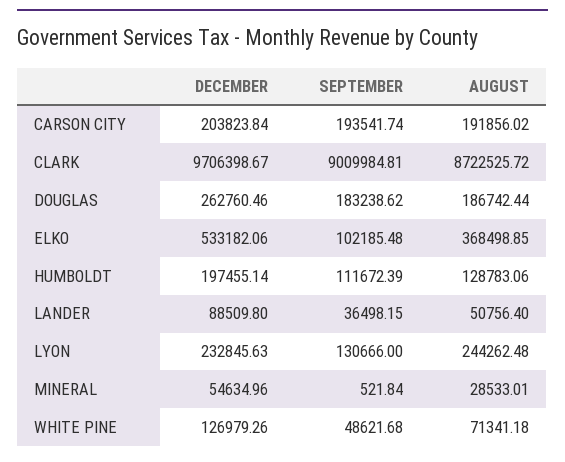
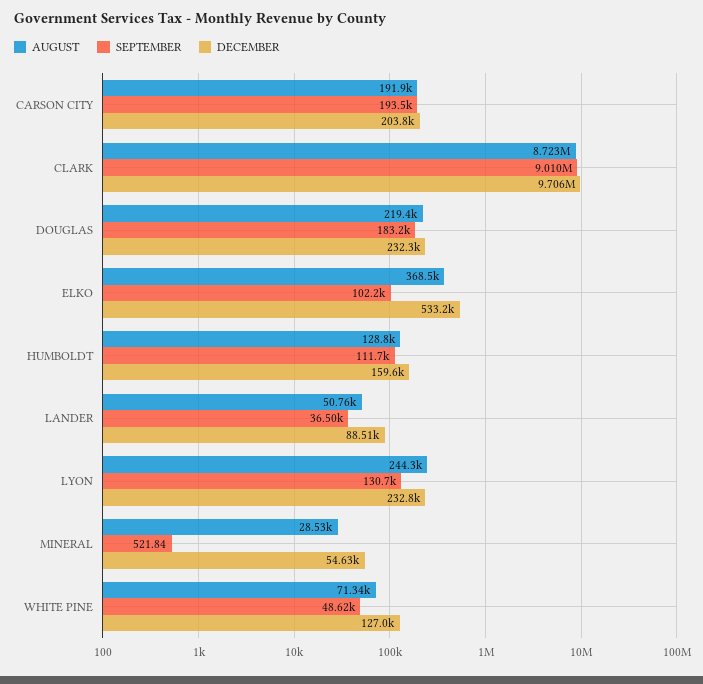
  {
    "DECEMBER": {
      "CARSON CITY": 203823.84,
      "CLARK": 9706398.67,
-     "DOUGLAS": 262760.46,
+     "DOUGLAS": 232300,
      "ELKO": 533182.06,
-     "HUMBOLDT": 197455.14,
+     "HUMBOLDT": 159600,
      "LANDER": 88509.8,
      "LYON": 232845.63,
      "MINERAL": 54634.96,
      "WHITE PINE": 126979.26
    },
    "SEPTEMBER": {
      "CARSON CITY": 193541.74,
      "CLARK": 9009984.81,
      "DOUGLAS": 183238.62,
      "ELKO": 102185.48,
      "HUMBOLDT": 111672.39,
      "LANDER": 36498.15,
      "LYON": 130666,
      "MINERAL": 521.84,
      "WHITE PINE": 48621.68
    },
    "AUGUST": {
      "CARSON CITY": 191856.02,
      "CLARK": 8722525.72,
-     "DOUGLAS": 186742.44,
+     "DOUGLAS": 219400,
      "ELKO": 368498.85,
      "HUMBOLDT": 128783.06,
      "LANDER": 50756.4,
      "LYON": 244262.48,
      "MINERAL": 28533.01,
      "WHITE PINE": 71341.18
    }
  }

